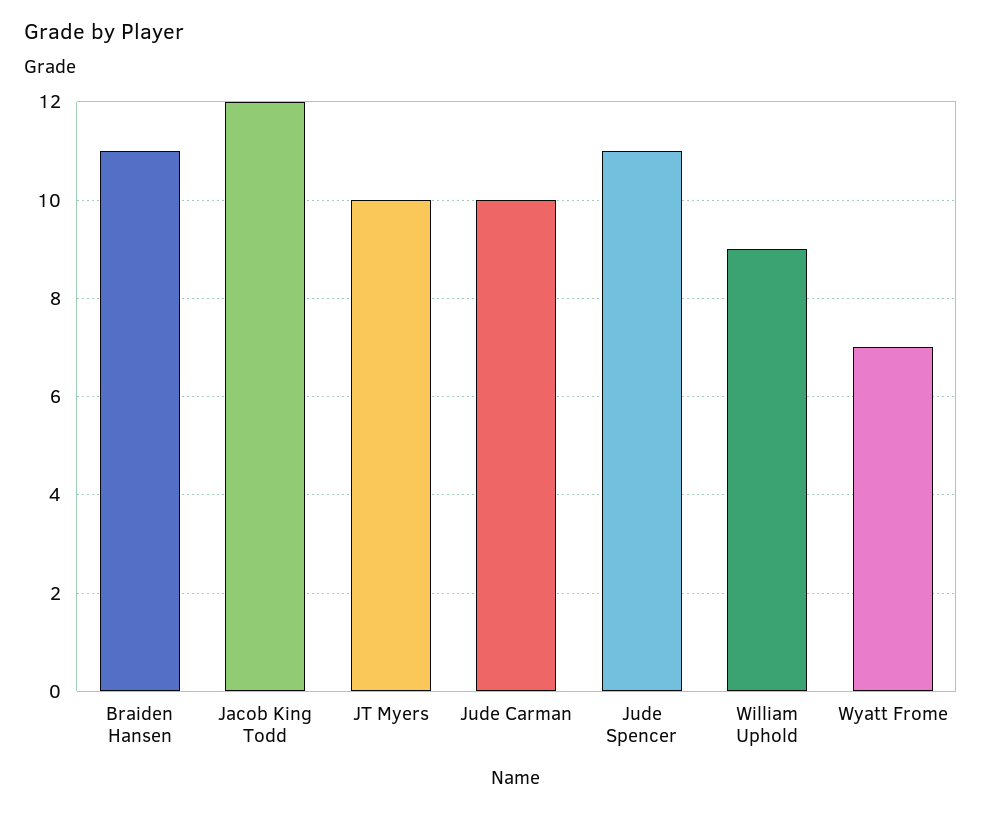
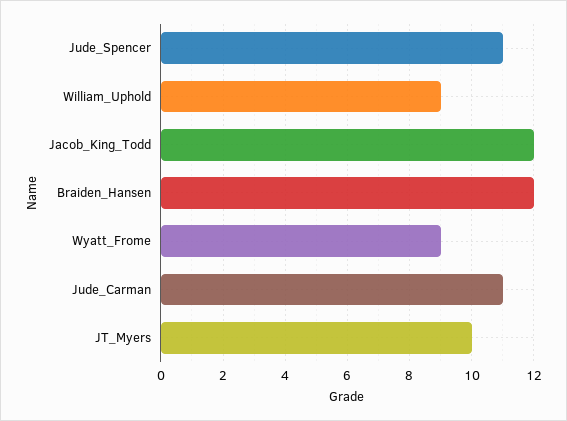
  {
-   "Braiden Hansen": 11,
+   "Braiden Hansen": 12,
    "Jacob King Todd": 12,
    "JT Myers": 10,
-   "Jude Carman": 10,
+   "Jude Carman": 11,
    "Jude Spencer": 11,
    "William Uphold": 9,
-   "Wyatt Frome": 7
+   "Wyatt Frome": 9
  }

